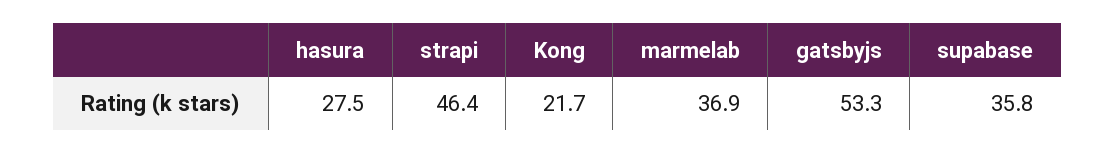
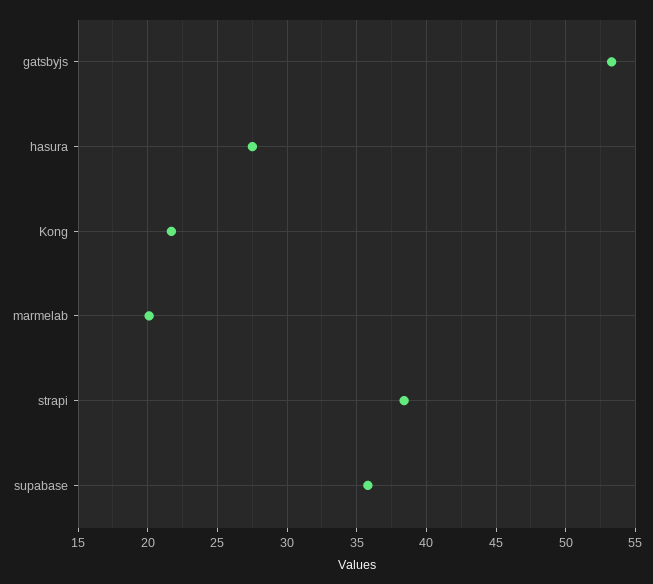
  {
    "hasura": 27.5,
-   "strapi": 46.4,
+   "strapi": 38.5,
    "Kong": 21.7,
-   "marmelab": 36.9,
+   "marmelab": 20,
    "gatsbyjs": 53.3,
    "supabase": 35.8
  }

